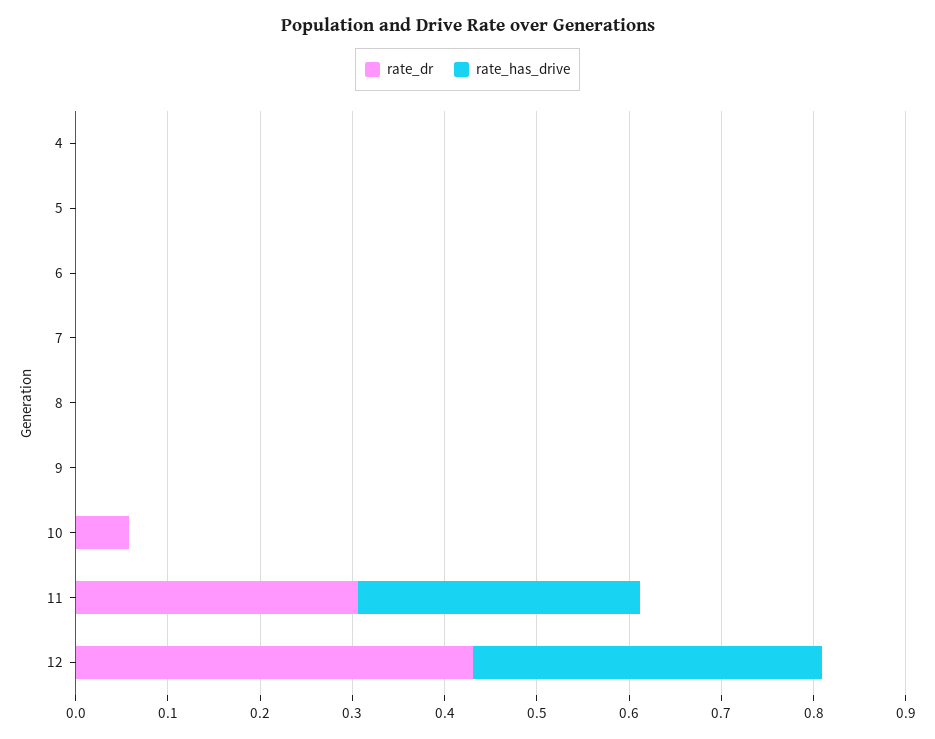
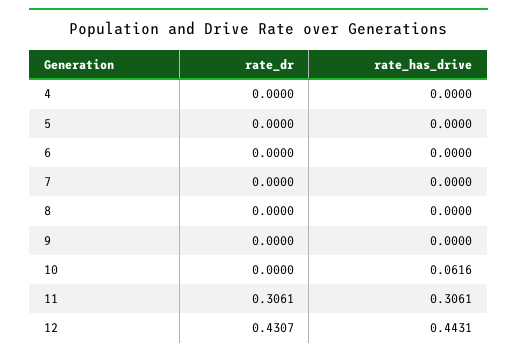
  {
    "rate_dr": {
      "4": 0,
      "5": 0,
      "6": 0,
      "7": 0,
      "8": 0,
      "9": 0,
-     "10": 0.06,
+     "10": 0,
      "11": 0.3061,
      "12": 0.4307
    },
    "rate_has_drive": {
      "4": 0,
      "5": 0,
      "6": 0,
      "7": 0,
      "8": 0,
      "9": 0,
-     "10": 0,
+     "10": 0.0616,
      "11": 0.3061,
-     "12": 0.38
+     "12": 0.4431
    }
  }

